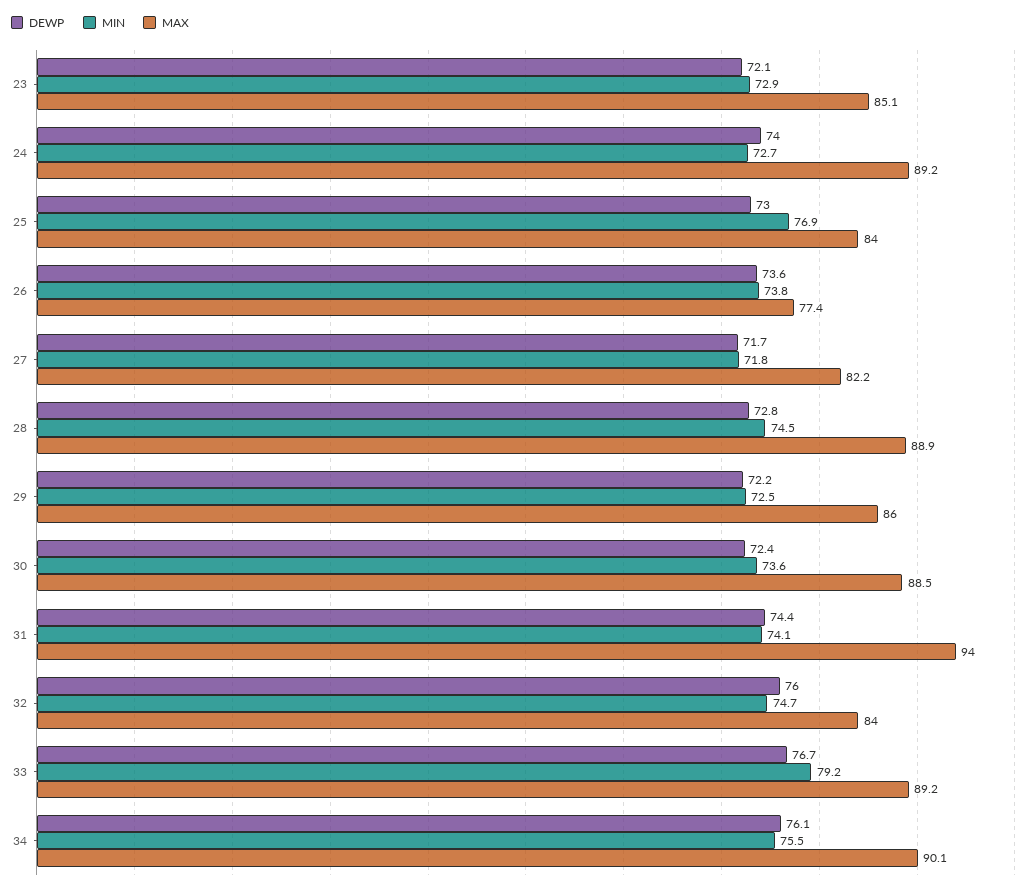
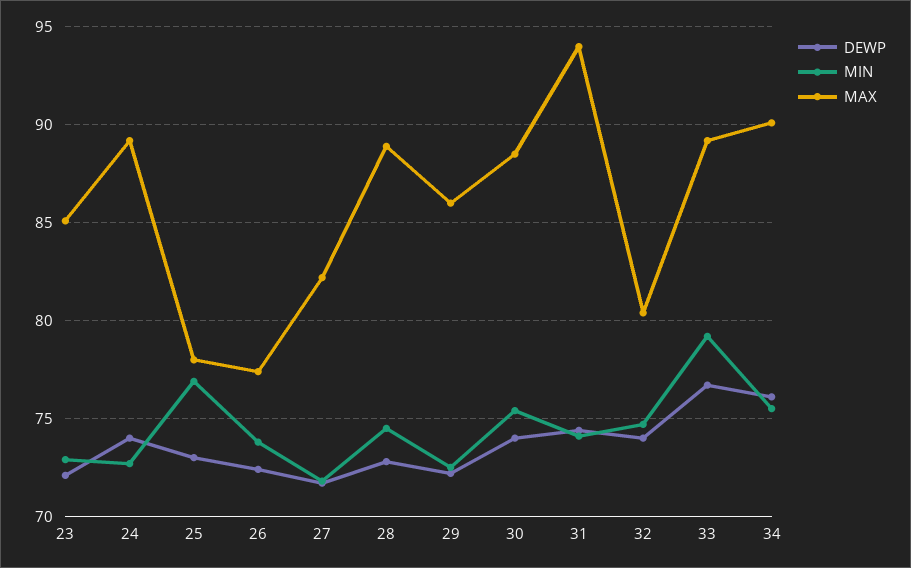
  {
    "DEWP": {
      "23": 72.1,
      "24": 74,
      "25": 73,
-     "26": 73.6,
+     "26": 72.5,
      "27": 71.7,
      "28": 72.8,
      "29": 72.2,
-     "30": 72.4,
+     "30": 74,
      "31": 74.4,
-     "32": 76,
+     "32": 74,
      "33": 76.7,
      "34": 76.1
    },
    "MIN": {
      "23": 72.9,
      "24": 72.7,
      "25": 76.9,
      "26": 73.8,
      "27": 71.8,
      "28": 74.5,
      "29": 72.5,
-     "30": 73.6,
+     "30": 75.5,
      "31": 74.1,
      "32": 74.7,
      "33": 79.2,
      "34": 75.5
    },
    "MAX": {
      "23": 85.1,
      "24": 89.2,
-     "25": 84,
+     "25": 78,
      "26": 77.4,
      "27": 82.2,
      "28": 88.9,
      "29": 86,
      "30": 88.5,
      "31": 94,
-     "32": 84,
+     "32": 80.5,
      "33": 89.2,
      "34": 90.1
    }
  }

